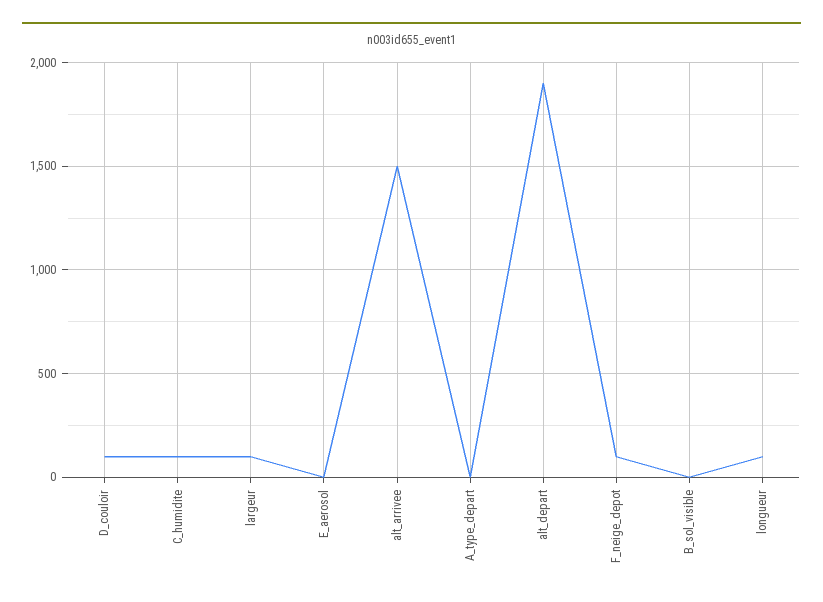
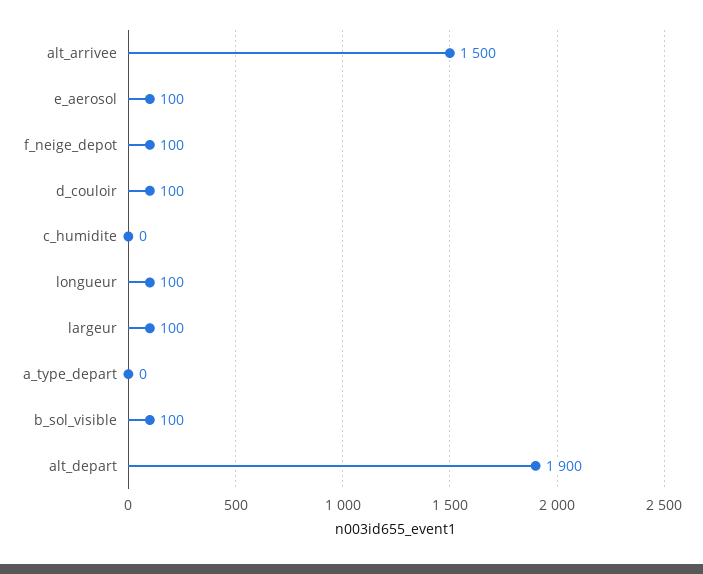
  {
    "D_couloir": 100,
-   "C_humidite": 100,
+   "C_humidite": 0,
    "largeur": 100,
-   "E_aerosol": 0,
+   "E_aerosol": 100,
    "alt_arrivee": 1500,
    "A_type_depart": 0,
    "alt_depart": 1900,
    "F_neige_depot": 100,
-   "B_sol_visible": 0,
+   "B_sol_visible": 100,
    "longueur": 100
  }

